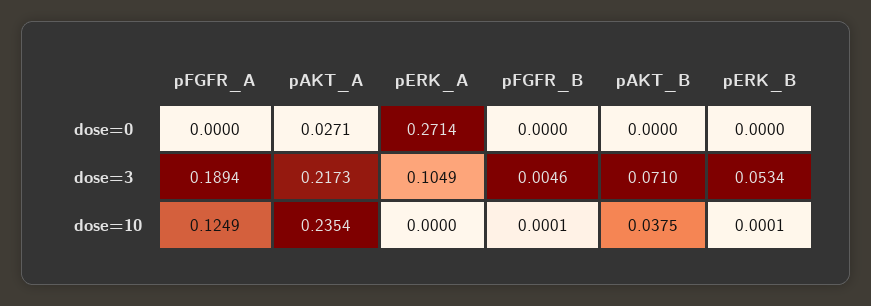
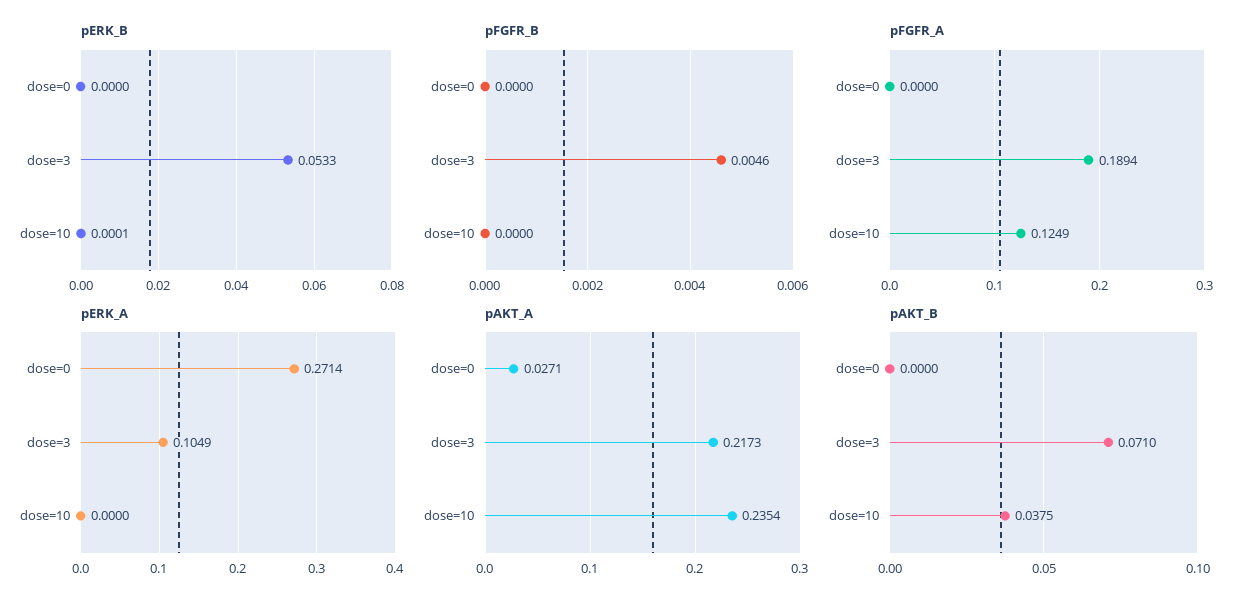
  {
    "pFGFR_A": {
      "dose=0": 0,
      "dose=3": 0.1894,
      "dose=10": 0.1249
    },
    "pAKT_A": {
      "dose=0": 0.0271,
      "dose=3": 0.2173,
      "dose=10": 0.2354
    },
    "pERK_A": {
      "dose=0": 0.2714,
      "dose=3": 0.1049,
      "dose=10": 0
    },
    "pFGFR_B": {
      "dose=0": 0,
      "dose=3": 0.0046,
-     "dose=10": 0.0001
+     "dose=10": 0
    },
    "pAKT_B": {
      "dose=0": 0,
      "dose=3": 0.071,
      "dose=10": 0.0375
    },
    "pERK_B": {
      "dose=0": 0,
-     "dose=3": 0.0534,
+     "dose=3": 0.0533,
      "dose=10": 0.0001
    }
  }

